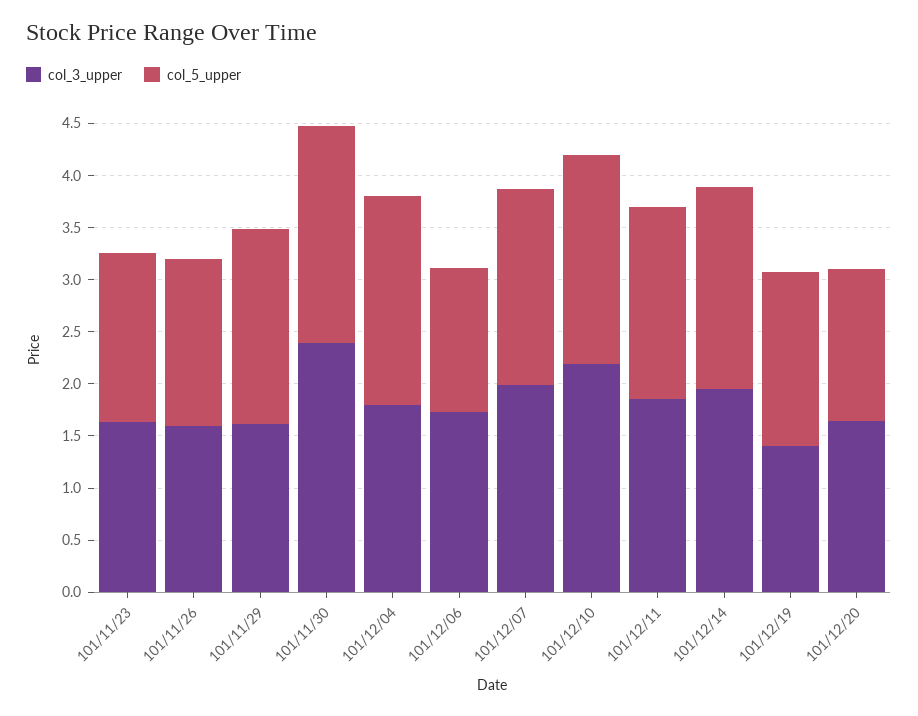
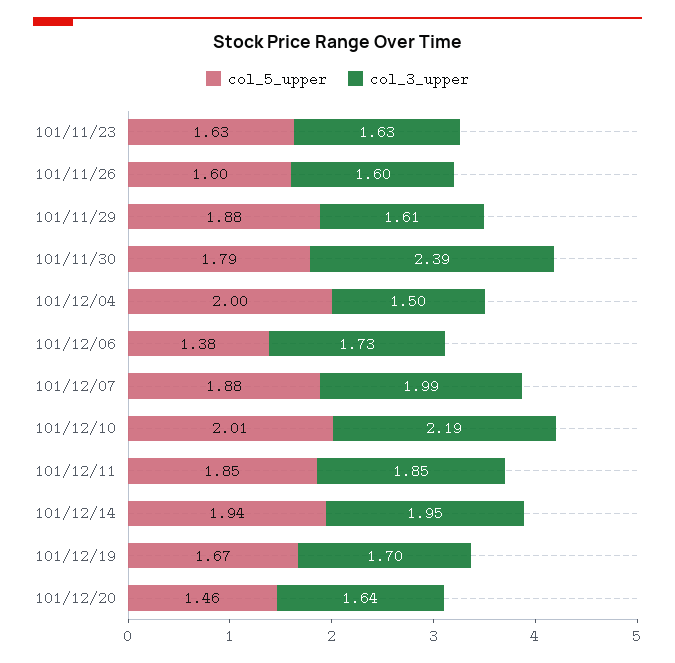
  {
    "col_3_upper": {
      "101/11/23": 1.63,
      "101/11/26": 1.6,
      "101/11/29": 1.61,
      "101/11/30": 2.39,
-     "101/12/04": 1.8,
+     "101/12/04": 1.5,
      "101/12/06": 1.73,
      "101/12/07": 1.99,
      "101/12/10": 2.19,
      "101/12/11": 1.85,
      "101/12/14": 1.95,
-     "101/12/19": 1.4,
+     "101/12/19": 1.7,
      "101/12/20": 1.64
    },
    "col_5_upper": {
      "101/11/23": 1.63,
      "101/11/26": 1.6,
      "101/11/29": 1.88,
-     "101/11/30": 2.1,
+     "101/11/30": 1.79,
      "101/12/04": 2,
      "101/12/06": 1.38,
      "101/12/07": 1.88,
      "101/12/10": 2.01,
      "101/12/11": 1.85,
      "101/12/14": 1.94,
      "101/12/19": 1.67,
      "101/12/20": 1.46
    }
  }

